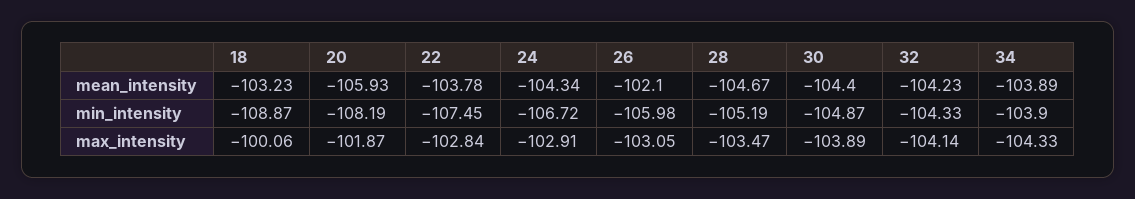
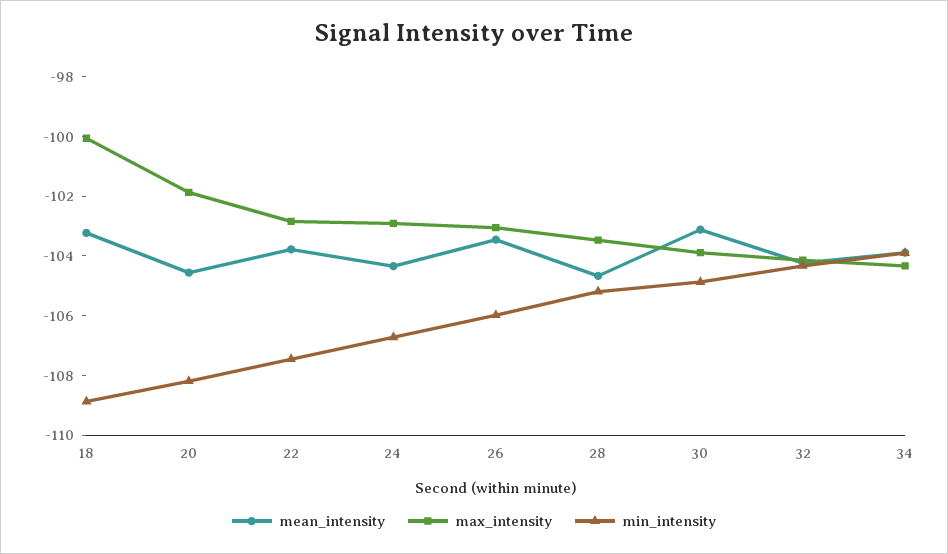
  {
    "mean_intensity": {
      "18": -103.23,
-     "20": -105.93,
+     "20": -104.5,
      "22": -103.78,
      "24": -104.34,
-     "26": -102.1,
+     "26": -103.5,
      "28": -104.67,
-     "30": -104.4,
+     "30": -103,
      "32": -104.23,
      "34": -103.89
    },
    "min_intensity": {
      "18": -108.87,
      "20": -108.19,
      "22": -107.45,
      "24": -106.72,
      "26": -105.98,
      "28": -105.19,
      "30": -104.87,
      "32": -104.33,
      "34": -103.9
    },
    "max_intensity": {
      "18": -100.06,
      "20": -101.87,
      "22": -102.84,
      "24": -102.91,
      "26": -103.05,
      "28": -103.47,
      "30": -103.89,
      "32": -104.14,
      "34": -104.33
    }
  }

